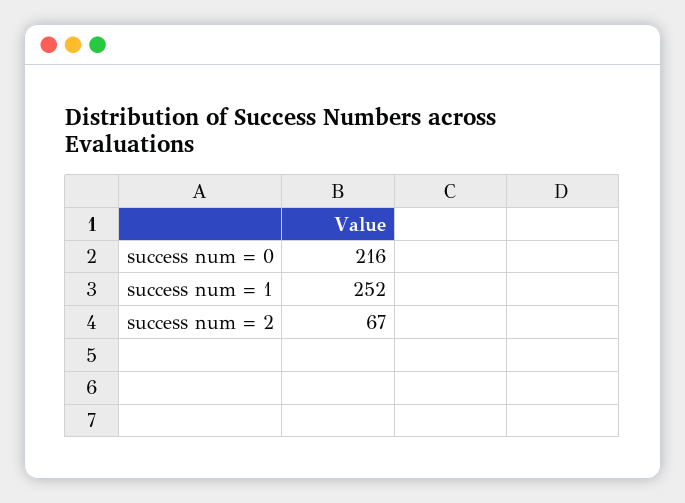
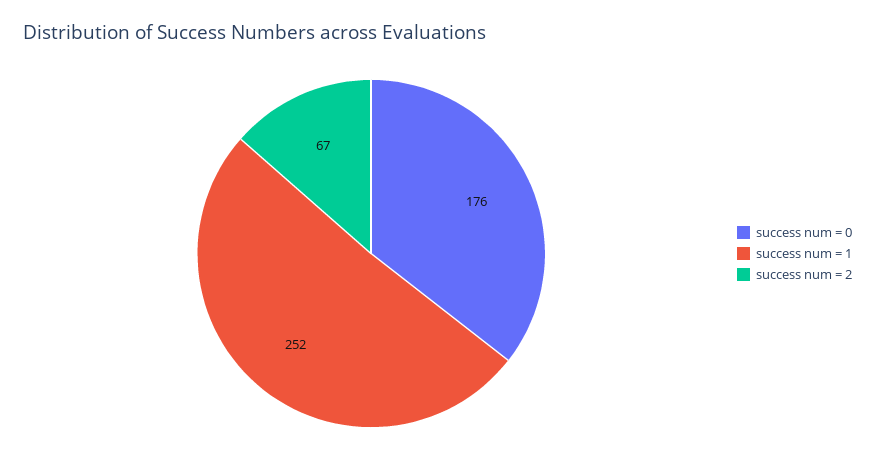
  {
-   "success num = 0": 216,
+   "success num = 0": 176,
    "success num = 1": 252,
    "success num = 2": 67
  }

